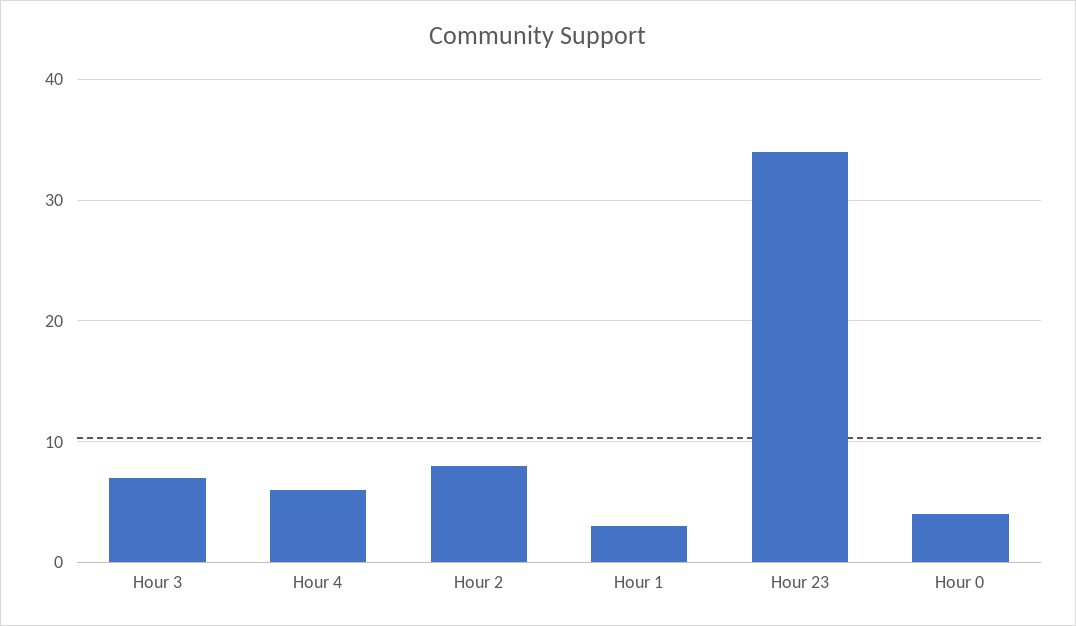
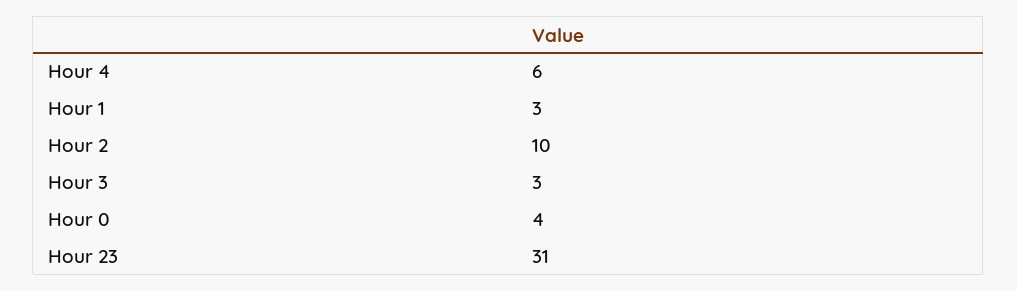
  {
-   "Hour 3": 7,
+   "Hour 3": 3,
    "Hour 4": 6,
-   "Hour 2": 8,
+   "Hour 2": 10,
    "Hour 1": 3,
-   "Hour 23": 34,
+   "Hour 23": 31,
    "Hour 0": 4
  }

